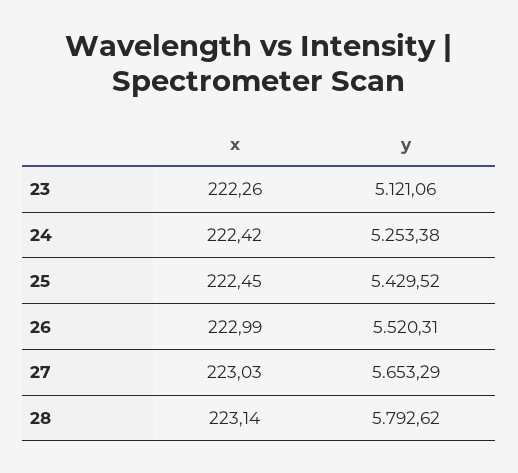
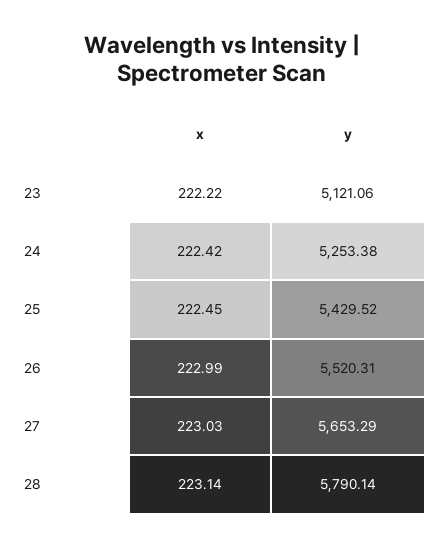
  {
    "x": {
-     "23": 222.26,
+     "23": 222.22,
      "24": 222.42,
      "25": 222.45,
      "26": 222.99,
      "27": 223.03,
      "28": 223.14
    },
    "y": {
      "23": 5121.06,
      "24": 5253.38,
      "25": 5429.52,
      "26": 5520.31,
      "27": 5653.29,
-     "28": 5792.62
+     "28": 5790.14
    }
  }

